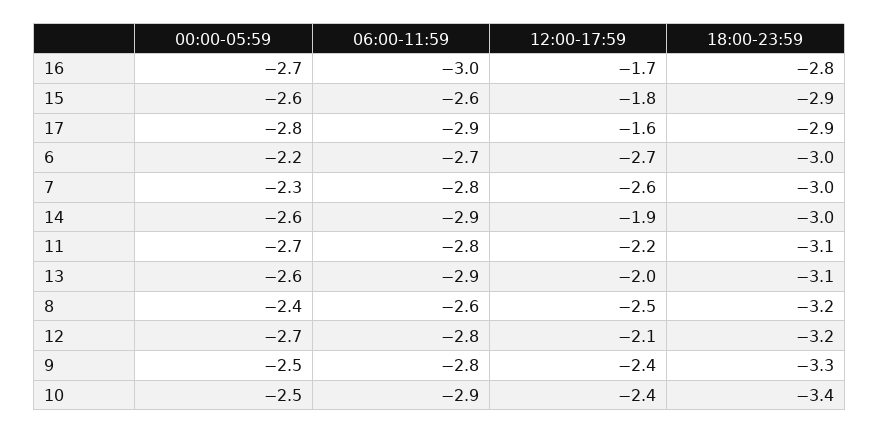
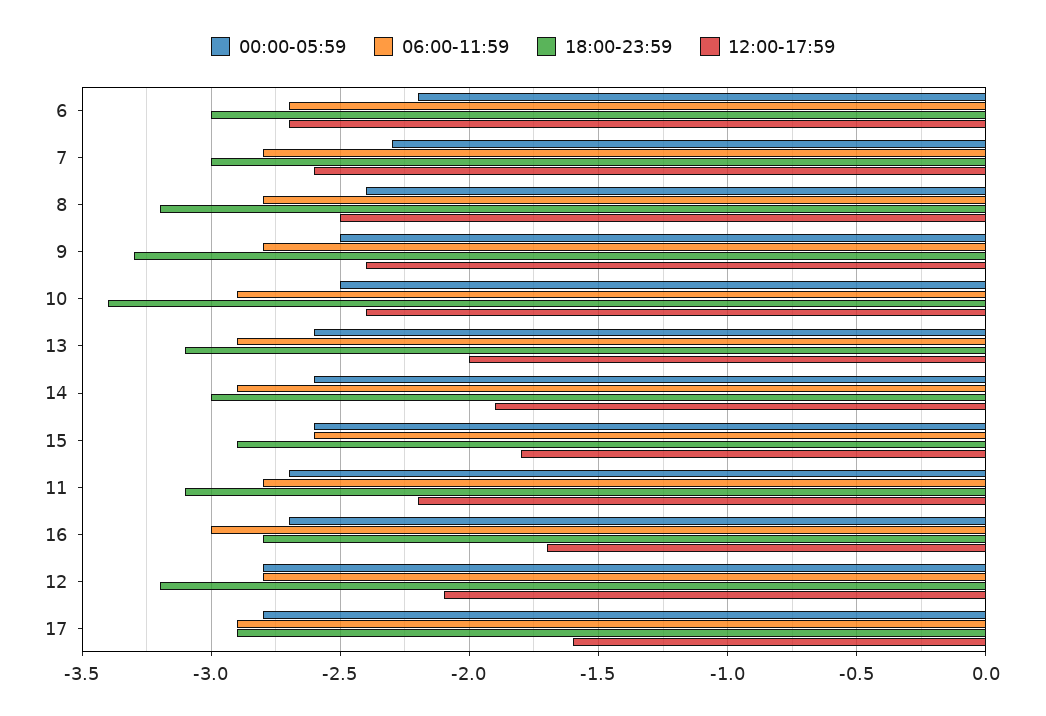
  {
    "00:00-05:59": {
      "16": -2.7,
      "15": -2.6,
      "17": -2.8,
      "6": -2.2,
      "7": -2.3,
      "14": -2.6,
      "11": -2.7,
      "13": -2.6,
      "8": -2.4,
-     "12": -2.7,
+     "12": -2.8,
      "9": -2.5,
      "10": -2.5
    },
    "06:00-11:59": {
      "16": -3,
      "15": -2.6,
      "17": -2.9,
      "6": -2.7,
      "7": -2.8,
      "14": -2.9,
      "11": -2.8,
      "13": -2.9,
-     "8": -2.6,
+     "8": -2.8,
      "12": -2.8,
      "9": -2.8,
      "10": -2.9
    },
    "12:00-17:59": {
      "16": -1.7,
      "15": -1.8,
      "17": -1.6,
      "6": -2.7,
      "7": -2.6,
      "14": -1.9,
      "11": -2.2,
      "13": -2,
      "8": -2.5,
      "12": -2.1,
      "9": -2.4,
      "10": -2.4
    },
    "18:00-23:59": {
      "16": -2.8,
      "15": -2.9,
      "17": -2.9,
      "6": -3,
      "7": -3,
      "14": -3,
      "11": -3.1,
      "13": -3.1,
      "8": -3.2,
      "12": -3.2,
      "9": -3.3,
      "10": -3.4
    }
  }

